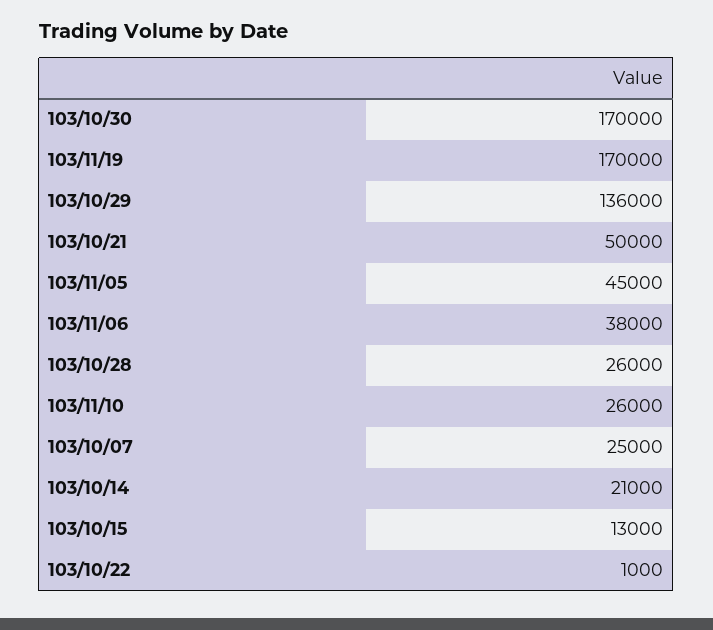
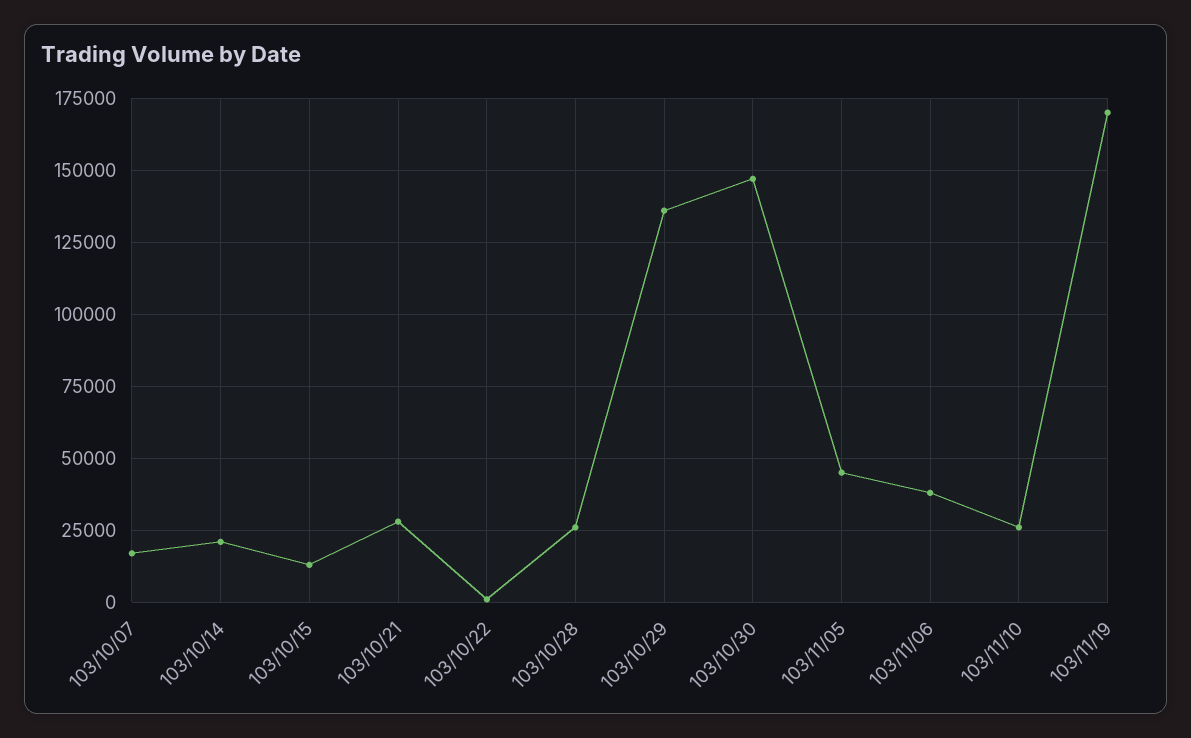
  {
-   "103/10/30": 170000,
+   "103/10/30": 147500,
    "103/11/19": 170000,
    "103/10/29": 136000,
-   "103/10/21": 50000,
+   "103/10/21": 27500,
    "103/11/05": 45000,
    "103/11/06": 38000,
    "103/10/28": 26000,
    "103/11/10": 26000,
-   "103/10/07": 25000,
+   "103/10/07": 17500,
    "103/10/14": 21000,
    "103/10/15": 13000,
    "103/10/22": 1000
  }

